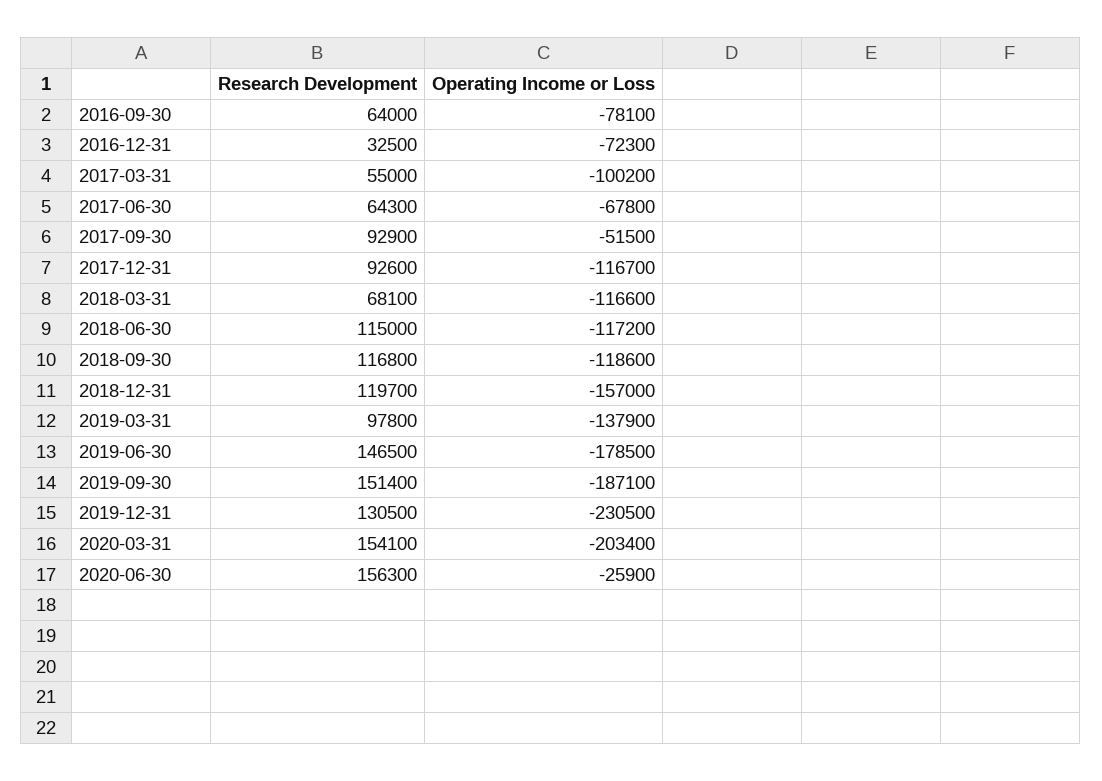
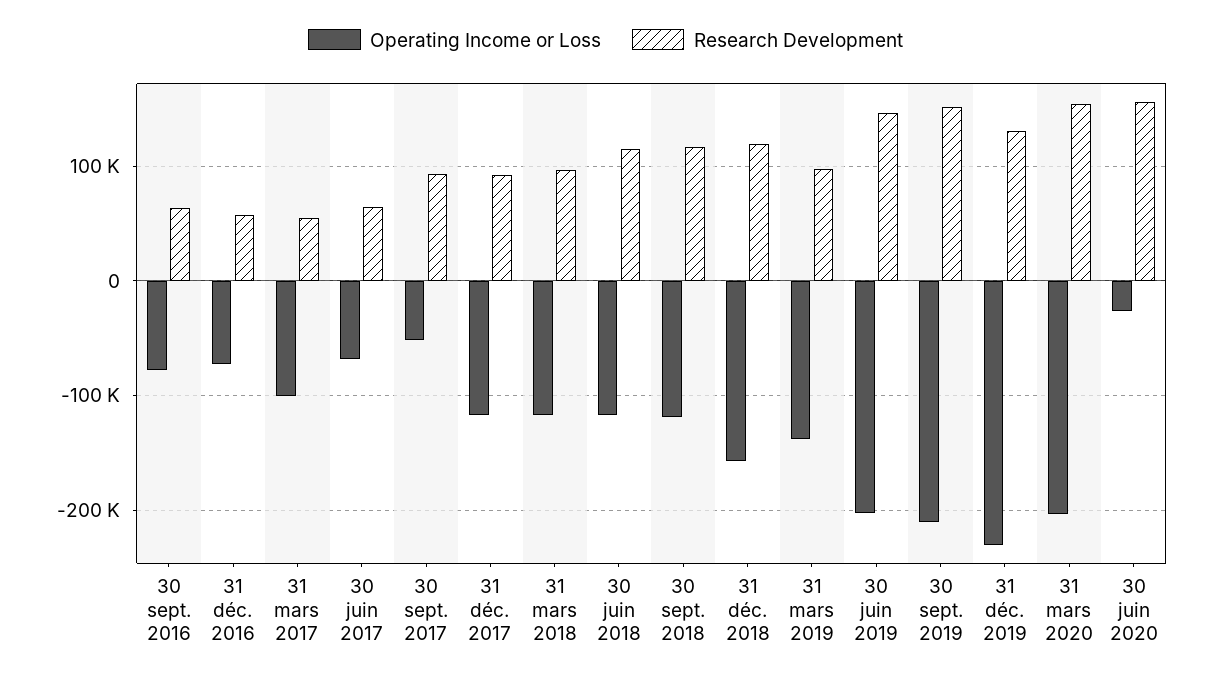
  {
    "Research Development": {
      "2016-09-30": 64000,
-     "2016-12-31": 32500,
+     "2016-12-31": 60000,
      "2017-03-31": 55000,
      "2017-06-30": 64300,
      "2017-09-30": 92900,
      "2017-12-31": 92600,
-     "2018-03-31": 68100,
+     "2018-03-31": 100000,
      "2018-06-30": 115000,
      "2018-09-30": 116800,
      "2018-12-31": 119700,
      "2019-03-31": 97800,
      "2019-06-30": 146500,
      "2019-09-30": 151400,
      "2019-12-31": 130500,
      "2020-03-31": 154100,
      "2020-06-30": 156300
    },
    "Operating Income or Loss": {
      "2016-09-30": -78100,
      "2016-12-31": -72300,
      "2017-03-31": -100200,
      "2017-06-30": -67800,
      "2017-09-30": -51500,
      "2017-12-31": -116700,
      "2018-03-31": -116600,
      "2018-06-30": -117200,
      "2018-09-30": -118600,
      "2018-12-31": -157000,
      "2019-03-31": -137900,
-     "2019-06-30": -178500,
+     "2019-06-30": -200000,
-     "2019-09-30": -187100,
+     "2019-09-30": -210000,
      "2019-12-31": -230500,
      "2020-03-31": -203400,
      "2020-06-30": -25900
    }
  }

